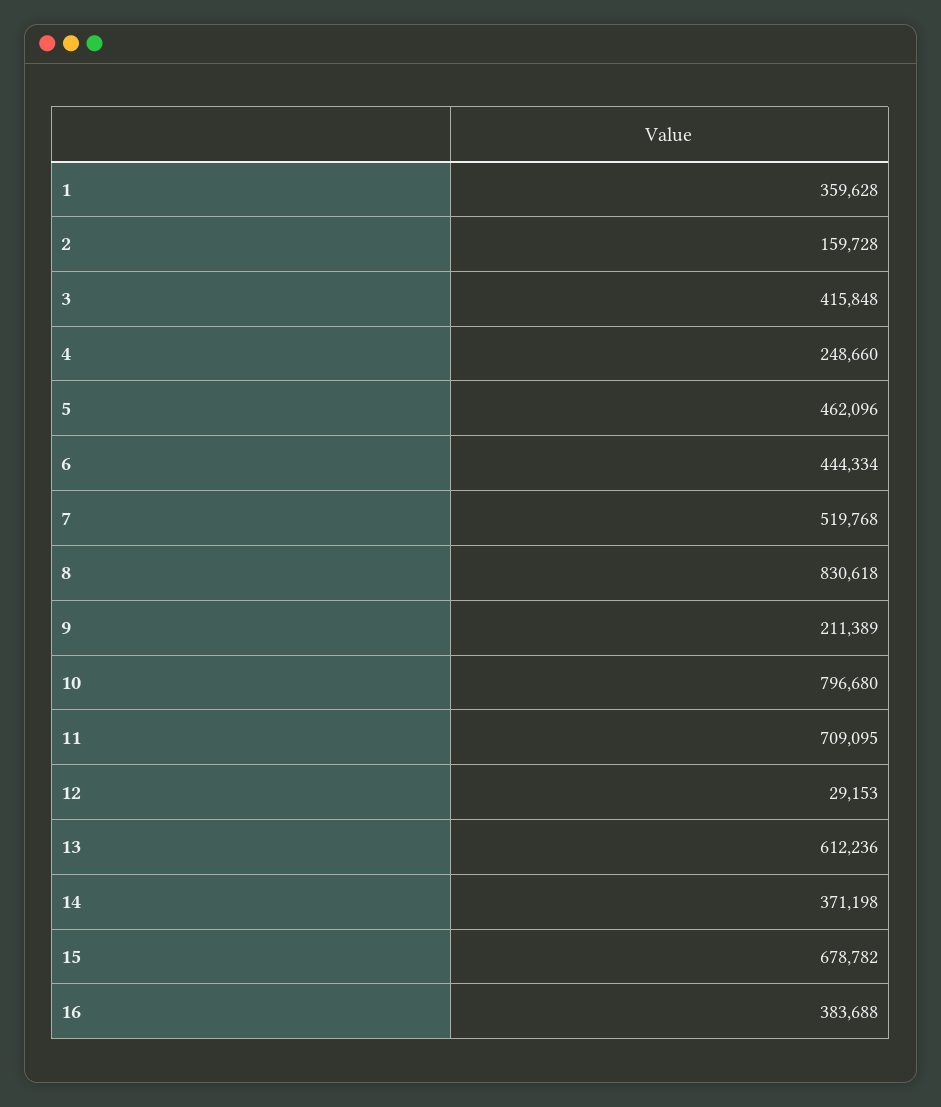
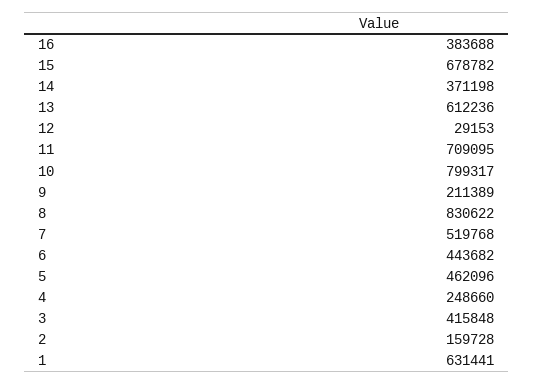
  {
-   "1": 359628,
+   "1": 631441,
    "2": 159728,
    "3": 415848,
    "4": 248660,
    "5": 462096,
-   "6": 444334,
+   "6": 443682,
    "7": 519768,
-   "8": 830618,
+   "8": 830622,
    "9": 211389,
-   "10": 796680,
+   "10": 799317,
    "11": 709095,
    "12": 29153,
    "13": 612236,
    "14": 371198,
    "15": 678782,
    "16": 383688
  }

